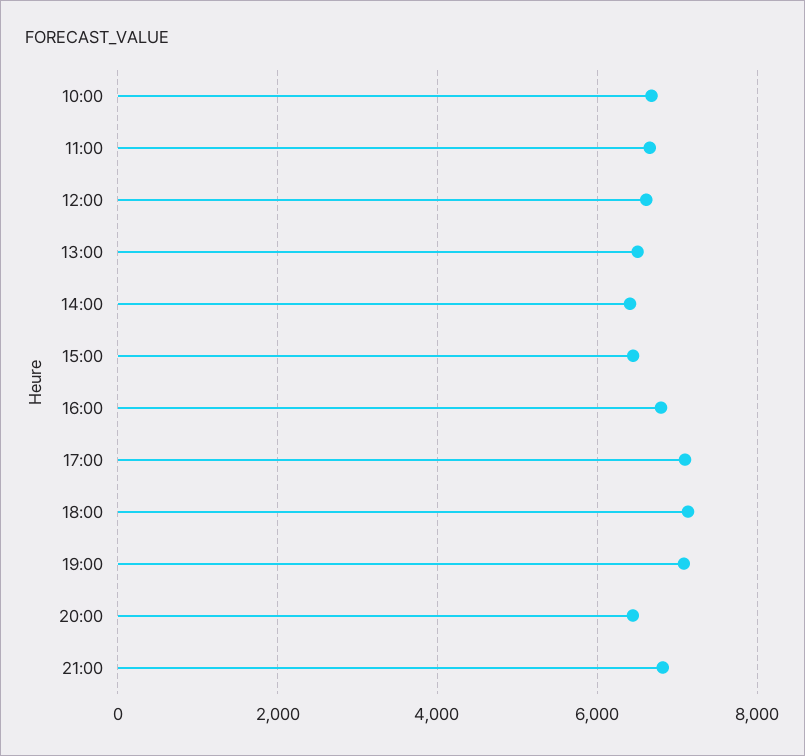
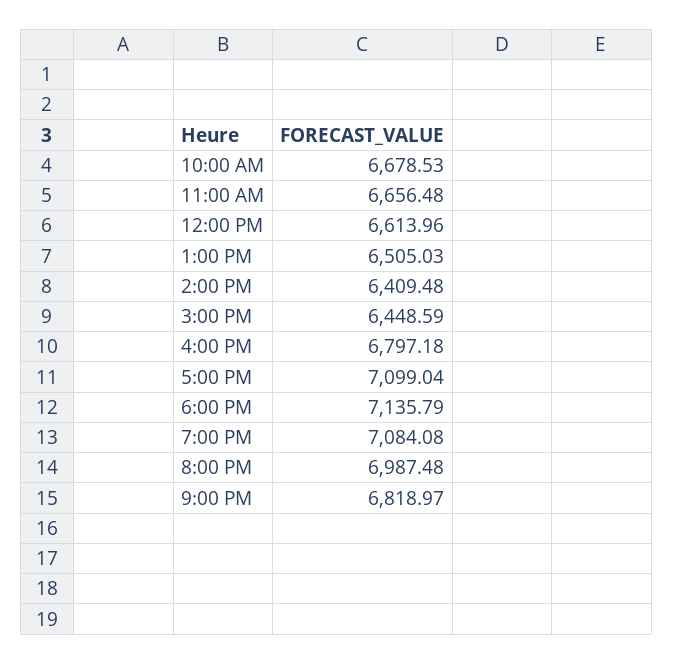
  {
    "10:00": 6678.53,
    "11:00": 6656.48,
    "12:00": 6613.96,
    "13:00": 6505.03,
    "14:00": 6409.48,
    "15:00": 6448.59,
    "16:00": 6797.18,
    "17:00": 7099.04,
    "18:00": 7135.79,
    "19:00": 7084.08,
-   "20:00": 6400,
+   "20:00": 6987.48,
    "21:00": 6818.97
  }

